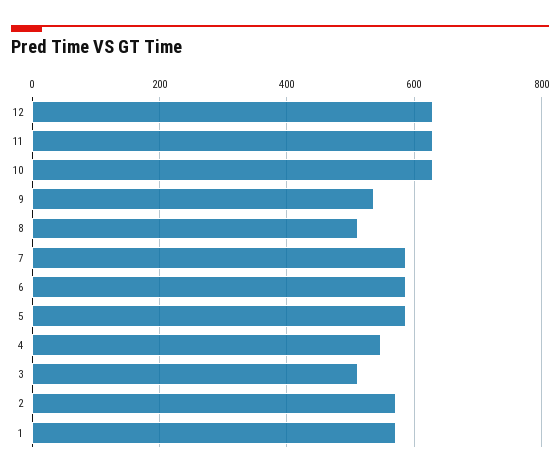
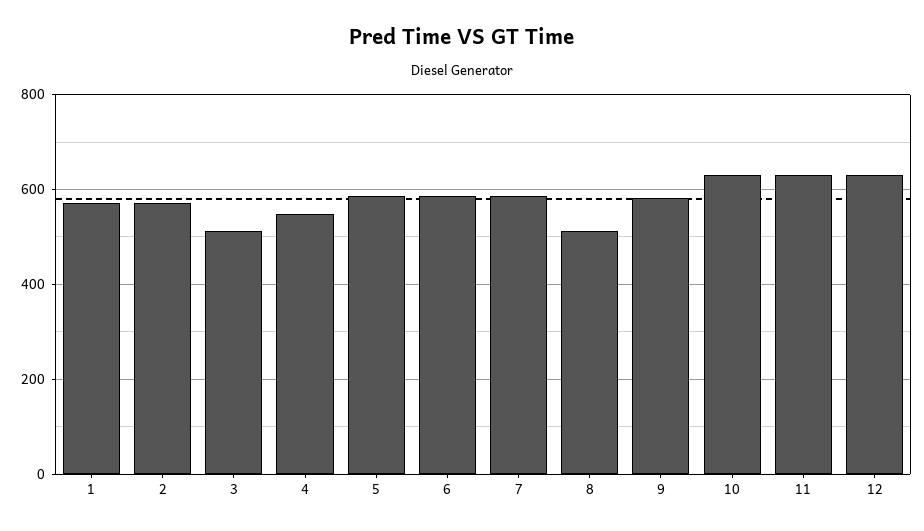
  {
    "12": 640,
    "11": 640,
    "10": 640,
-   "9": 540,
+   "9": 580,
    "8": 520,
    "7": 580,
    "6": 580,
    "5": 580,
    "4": 540,
    "3": 520,
    "2": 580,
    "1": 580
  }

